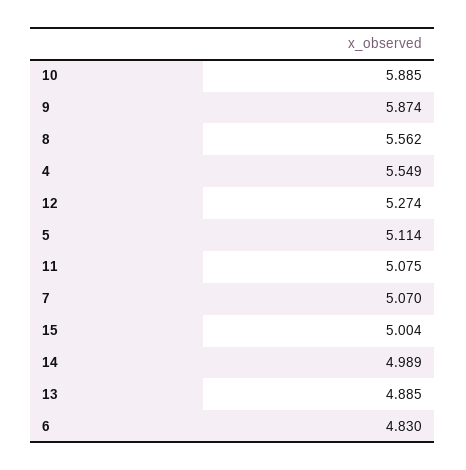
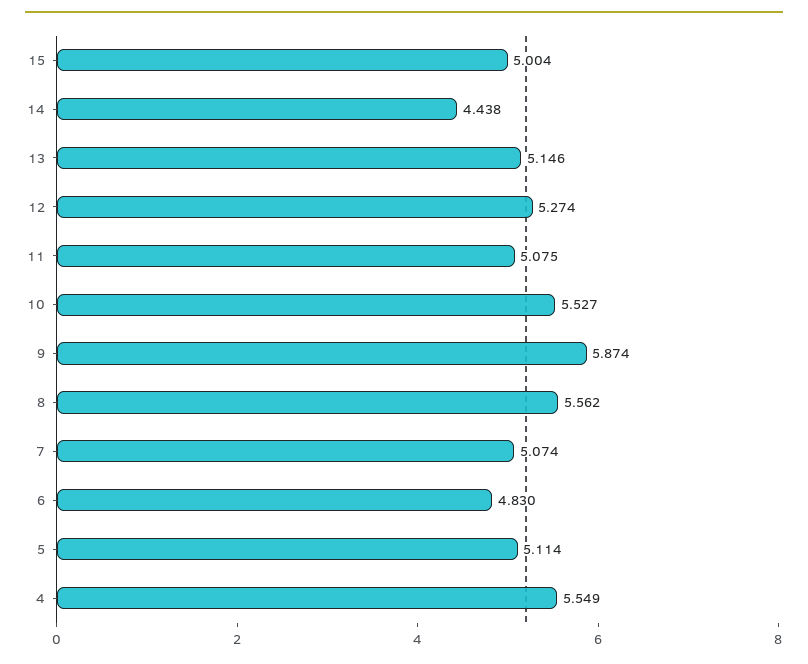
  {
-   "10": 5.885,
+   "10": 5.527,
    "9": 5.874,
    "8": 5.562,
    "4": 5.549,
    "12": 5.274,
    "5": 5.114,
    "11": 5.075,
-   "7": 5.07,
+   "7": 5.074,
    "15": 5.004,
-   "14": 4.989,
+   "14": 4.438,
-   "13": 4.885,
+   "13": 5.146,
    "6": 4.83
  }

